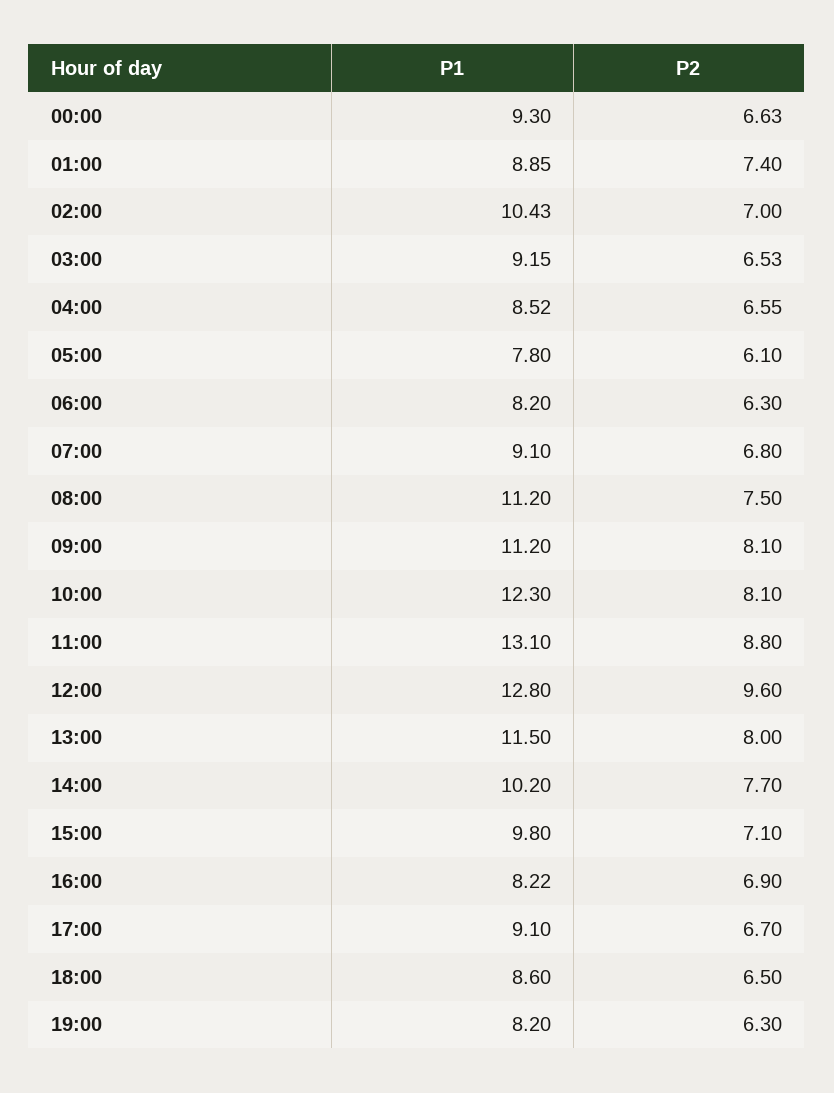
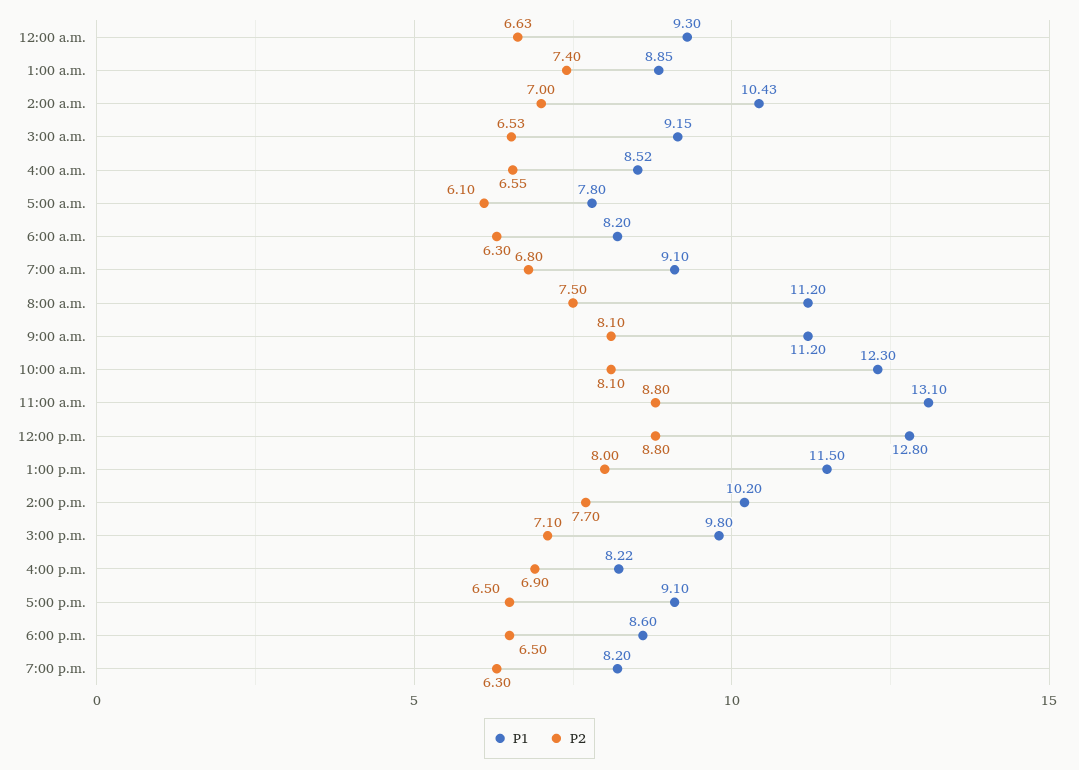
  {
    "P1": {
      "00:00": 9.3,
      "01:00": 8.85,
      "02:00": 10.43,
      "03:00": 9.15,
      "04:00": 8.52,
      "05:00": 7.8,
      "06:00": 8.2,
      "07:00": 9.1,
      "08:00": 11.2,
      "09:00": 11.2,
      "10:00": 12.3,
      "11:00": 13.1,
      "12:00": 12.8,
      "13:00": 11.5,
      "14:00": 10.2,
      "15:00": 9.8,
      "16:00": 8.22,
      "17:00": 9.1,
      "18:00": 8.6,
      "19:00": 8.2
    },
    "P2": {
      "00:00": 6.63,
      "01:00": 7.4,
      "02:00": 7,
      "03:00": 6.53,
      "04:00": 6.55,
      "05:00": 6.1,
      "06:00": 6.3,
      "07:00": 6.8,
      "08:00": 7.5,
      "09:00": 8.1,
      "10:00": 8.1,
      "11:00": 8.8,
-     "12:00": 9.6,
+     "12:00": 8.8,
      "13:00": 8,
      "14:00": 7.7,
      "15:00": 7.1,
      "16:00": 6.9,
-     "17:00": 6.7,
+     "17:00": 6.5,
      "18:00": 6.5,
      "19:00": 6.3
    }
  }

